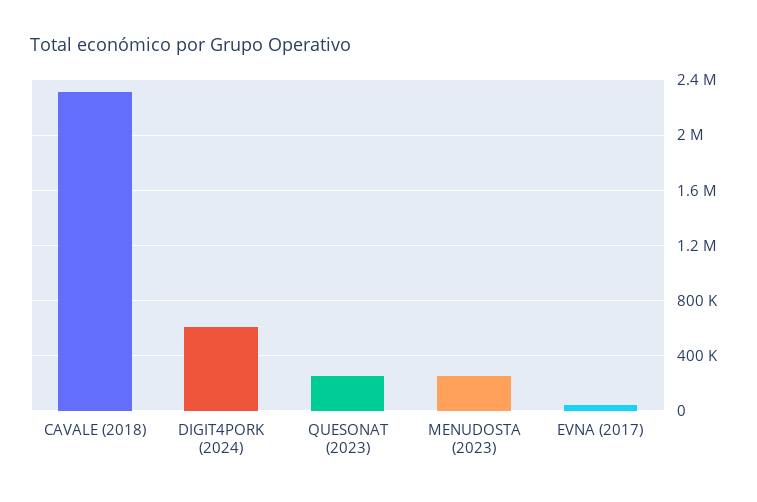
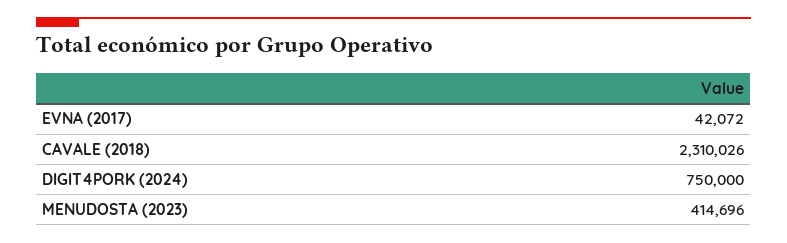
  {
    "CAVALE (2018)": 2310026,
-   "DIGIT4PORK (2024)": 600000,
+   "DIGIT4PORK (2024)": 750000,
-   "QUESONAT (2023)": 250000,
-   "MENUDOSTA (2023)": 250000,
+   "MENUDOSTA (2023)": 414696,
    "EVNA (2017)": 42072
  }

